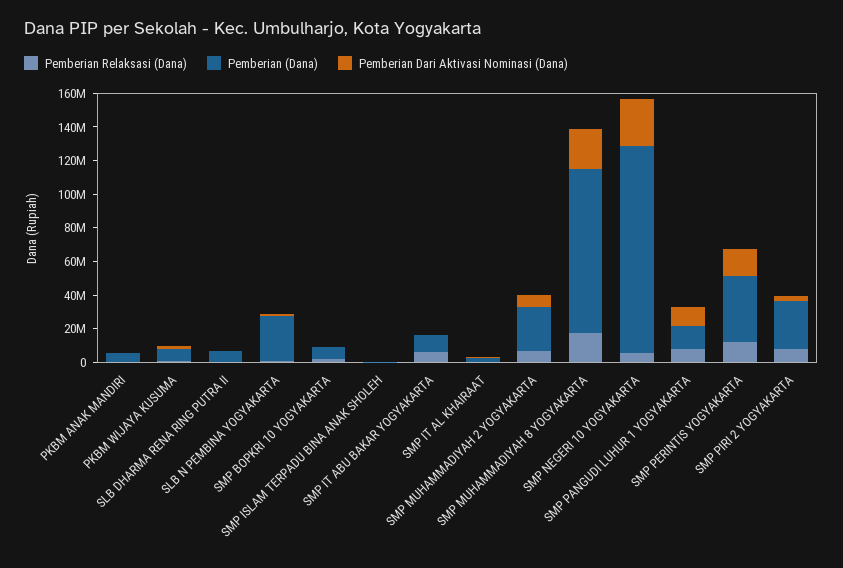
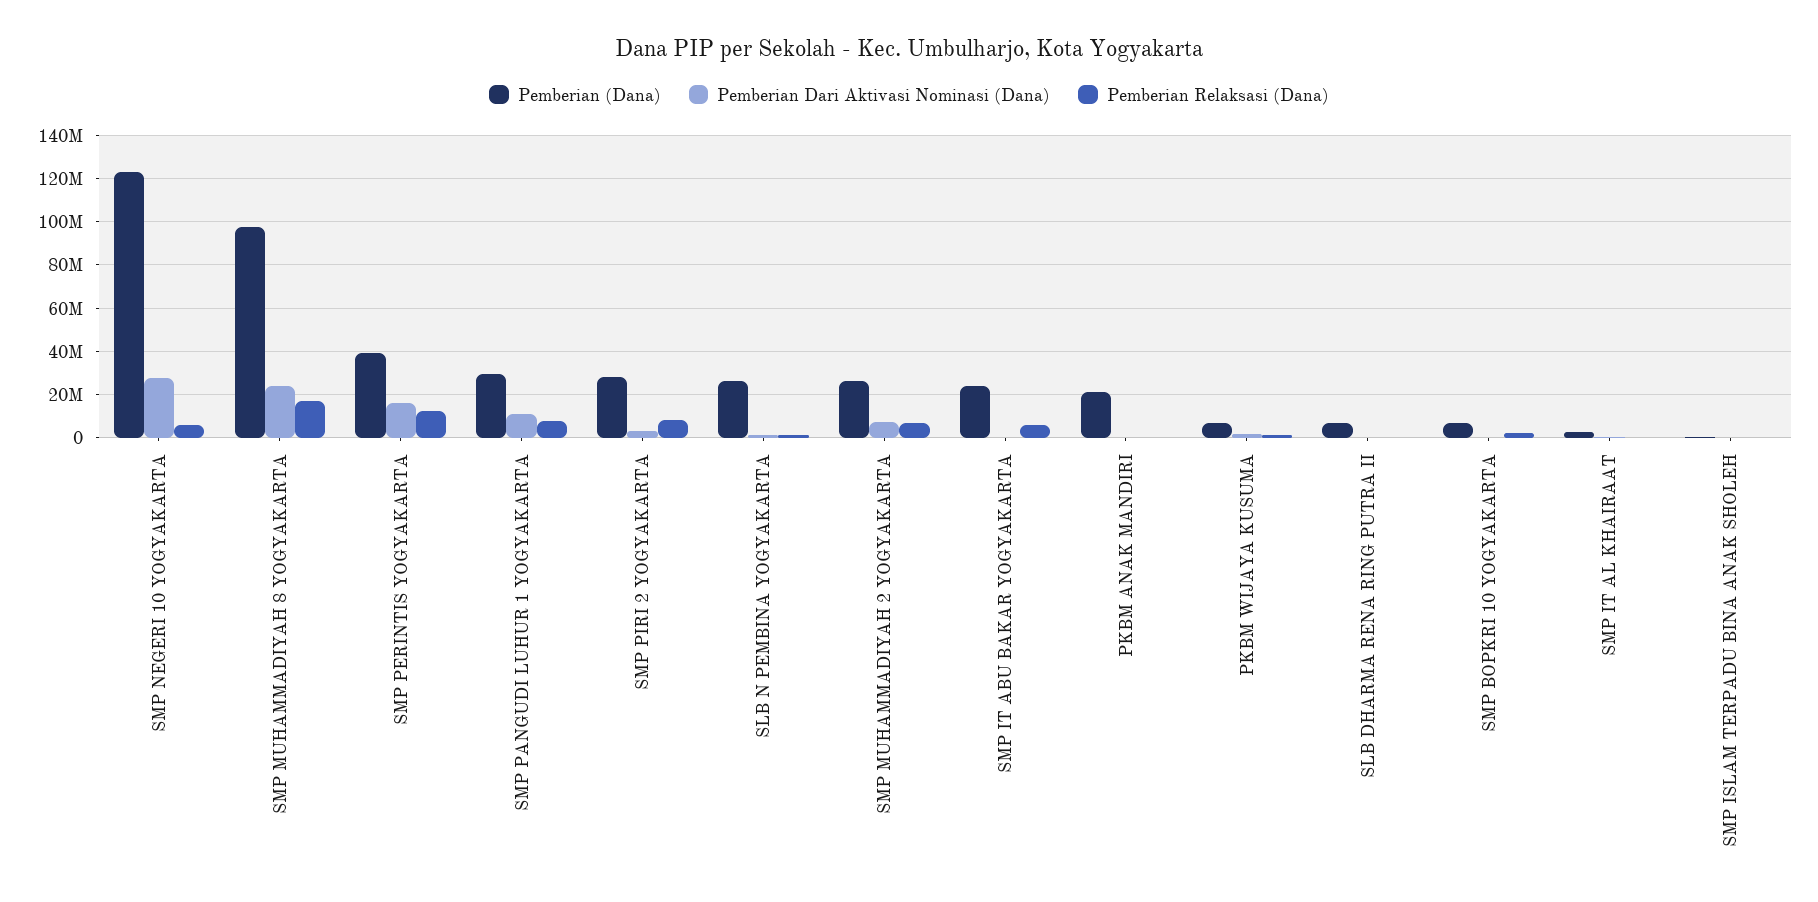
  {
    "Pemberian Relaksasi (Dana)": {
      "PKBM ANAK MANDIRI": 0,
      "PKBM WIJAYA KUSUMA": 0,
      "SLB DHARMA RENA RING PUTRA II": 0,
      "SLB N PEMBINA YOGYAKARTA": 0,
      "SMP BOPKRI 10 YOGYAKARTA": 0,
      "SMP ISLAM TERPADU BINA ANAK SHOLEH": 0,
      "SMP IT ABU BAKAR YOGYAKARTA": 5000000,
      "SMP IT AL KHAIRAAT": 0,
      "SMP MUHAMMADIYAH 2 YOGYAKARTA": 5000000,
      "SMP MUHAMMADIYAH 8 YOGYAKARTA": 15000000,
      "SMP NEGERI 10 YOGYAKARTA": 5000000,
      "SMP PANGUDI LUHUR 1 YOGYAKARTA": 10000000,
      "SMP PERINTIS YOGYAKARTA": 10000000,
      "SMP PIRI 2 YOGYAKARTA": 10000000
    },
    "Pemberian (Dana)": {
-     "PKBM ANAK MANDIRI": 5000000,
+     "PKBM ANAK MANDIRI": 20000000,
      "PKBM WIJAYA KUSUMA": 5000000,
      "SLB DHARMA RENA RING PUTRA II": 5000000,
      "SLB N PEMBINA YOGYAKARTA": 25000000,
      "SMP BOPKRI 10 YOGYAKARTA": 5000000,
      "SMP ISLAM TERPADU BINA ANAK SHOLEH": 0,
-     "SMP IT ABU BAKAR YOGYAKARTA": 10000000,
+     "SMP IT ABU BAKAR YOGYAKARTA": 25000000,
      "SMP IT AL KHAIRAAT": 5000000,
      "SMP MUHAMMADIYAH 2 YOGYAKARTA": 25000000,
      "SMP MUHAMMADIYAH 8 YOGYAKARTA": 100000000,
      "SMP NEGERI 10 YOGYAKARTA": 125000000,
-     "SMP PANGUDI LUHUR 1 YOGYAKARTA": 15000000,
+     "SMP PANGUDI LUHUR 1 YOGYAKARTA": 30000000,
      "SMP PERINTIS YOGYAKARTA": 40000000,
      "SMP PIRI 2 YOGYAKARTA": 30000000
    },
    "Pemberian Dari Aktivasi Nominasi (Dana)": {
      "PKBM ANAK MANDIRI": 0,
      "PKBM WIJAYA KUSUMA": 0,
      "SLB DHARMA RENA RING PUTRA II": 0,
      "SLB N PEMBINA YOGYAKARTA": 0,
      "SMP BOPKRI 10 YOGYAKARTA": 0,
      "SMP ISLAM TERPADU BINA ANAK SHOLEH": 0,
      "SMP IT ABU BAKAR YOGYAKARTA": 0,
      "SMP IT AL KHAIRAAT": 0,
      "SMP MUHAMMADIYAH 2 YOGYAKARTA": 5000000,
      "SMP MUHAMMADIYAH 8 YOGYAKARTA": 25000000,
      "SMP NEGERI 10 YOGYAKARTA": 30000000,
      "SMP PANGUDI LUHUR 1 YOGYAKARTA": 10000000,
      "SMP PERINTIS YOGYAKARTA": 15000000,
      "SMP PIRI 2 YOGYAKARTA": 5000000
    }
  }

